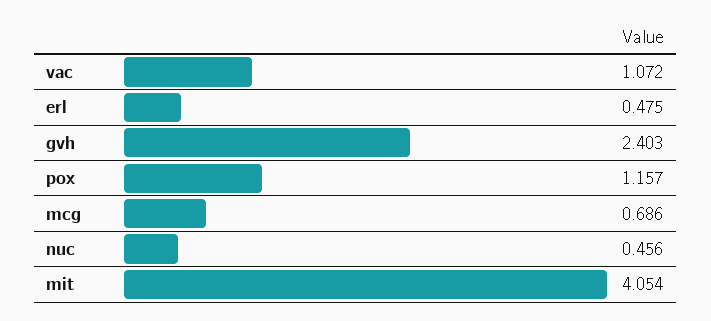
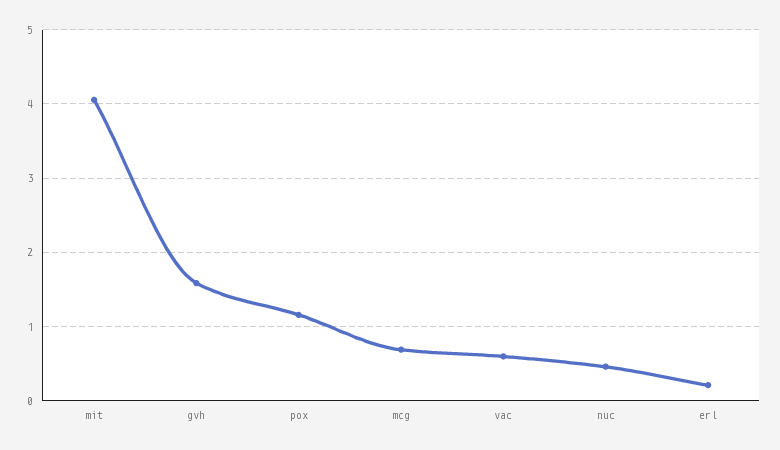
  {
-   "vac": 1.072,
+   "vac": 0.6,
-   "erl": 0.475,
+   "erl": 0.2,
-   "gvh": 2.403,
+   "gvh": 1.6,
    "pox": 1.157,
    "mcg": 0.686,
    "nuc": 0.456,
    "mit": 4.054
  }

